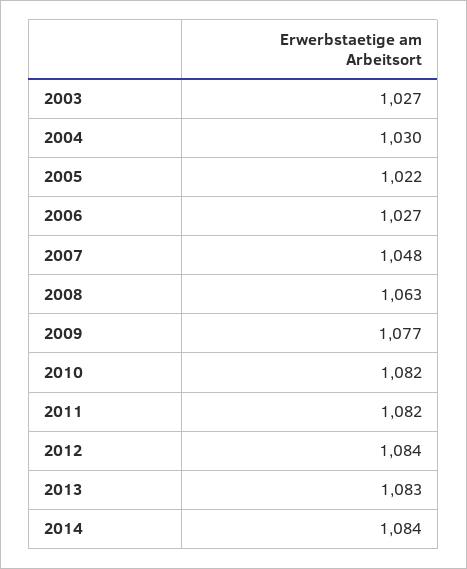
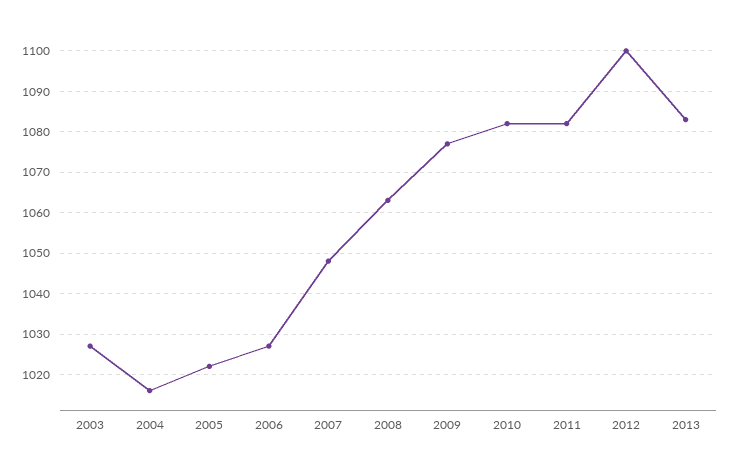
  {
    "2003": 1027,
-   "2004": 1030,
+   "2004": 1015,
    "2005": 1022,
    "2006": 1027,
    "2007": 1048,
    "2008": 1063,
    "2009": 1077,
    "2010": 1082,
    "2011": 1082,
-   "2012": 1084,
+   "2012": 1100,
-   "2013": 1083,
+   "2013": 1083
-   "2014": 1084
  }

